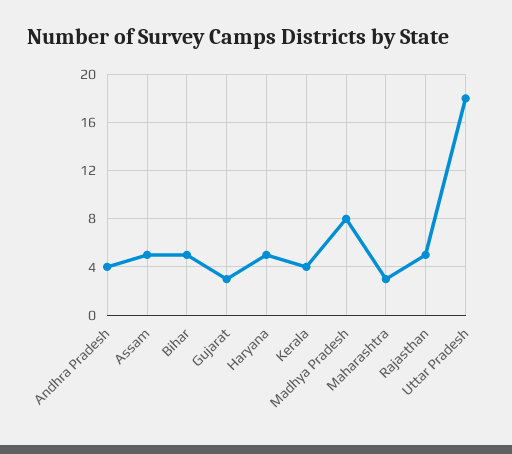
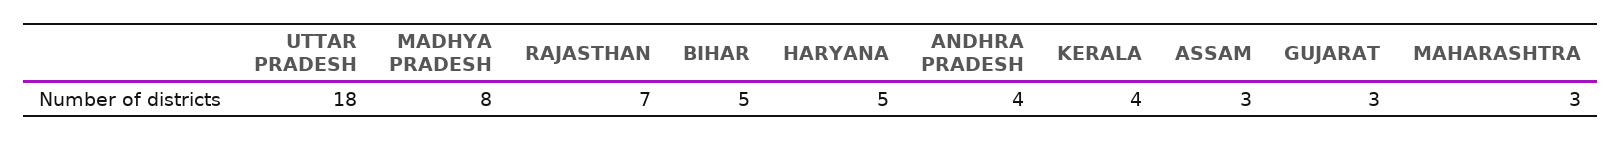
  {
    "Andhra Pradesh": 4,
-   "Assam": 5,
+   "Assam": 3,
    "Bihar": 5,
    "Gujarat": 3,
    "Haryana": 5,
    "Kerala": 4,
    "Madhya Pradesh": 8,
    "Maharashtra": 3,
-   "Rajasthan": 5,
+   "Rajasthan": 7,
    "Uttar Pradesh": 18
  }

